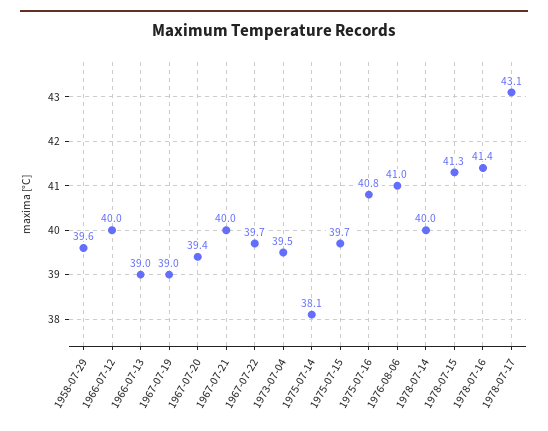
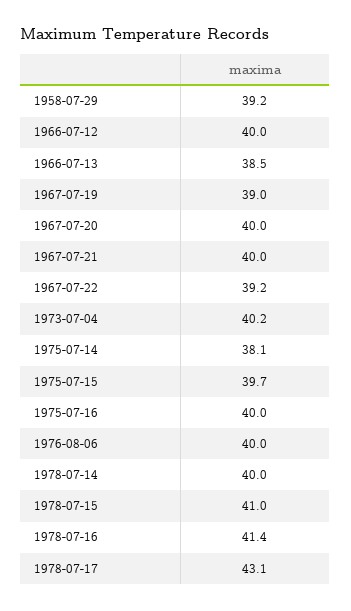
  {
-   "1958-07-29": 39.6,
+   "1958-07-29": 39.2,
    "1966-07-12": 40,
-   "1966-07-13": 39,
+   "1966-07-13": 38.5,
    "1967-07-19": 39,
-   "1967-07-20": 39.4,
+   "1967-07-20": 40,
    "1967-07-21": 40,
-   "1967-07-22": 39.7,
+   "1967-07-22": 39.2,
-   "1973-07-04": 39.5,
+   "1973-07-04": 40.2,
    "1975-07-14": 38.1,
    "1975-07-15": 39.7,
-   "1975-07-16": 40.8,
+   "1975-07-16": 40,
-   "1976-08-06": 41,
+   "1976-08-06": 40,
    "1978-07-14": 40,
-   "1978-07-15": 41.3,
+   "1978-07-15": 41,
    "1978-07-16": 41.4,
    "1978-07-17": 43.1
  }

